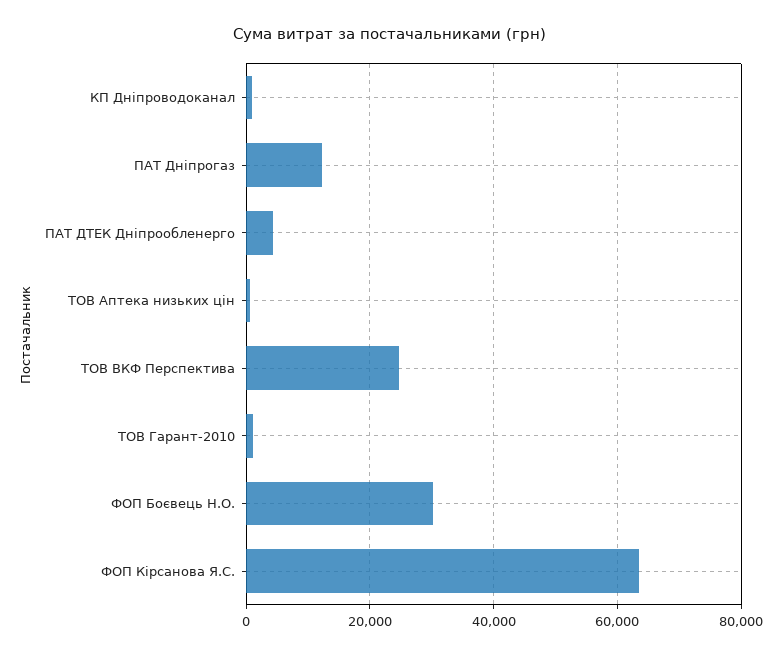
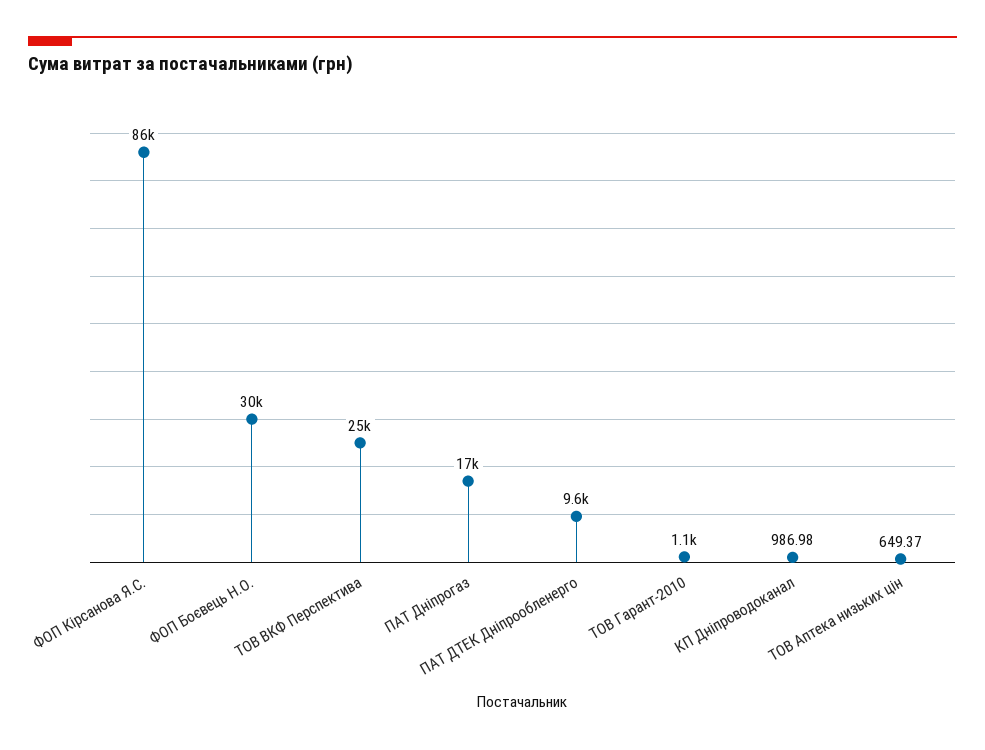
  {
    "КП Дніпроводоканал": 986.98,
-   "ПАТ Дніпрогаз": 12000,
+   "ПАТ Дніпрогаз": 17000,
-   "ПАТ ДТЕК Дніпрообленерго": 4000,
+   "ПАТ ДТЕК Дніпрообленерго": 9600,
    "ТОВ Аптека низьких цін": 649.37,
    "ТОВ ВКФ Перспектива": 25000,
    "ТОВ Гарант-2010": 1100,
    "ФОП Боєвець Н.О.": 30000,
-   "ФОП Кірсанова Я.С.": 64000
+   "ФОП Кірсанова Я.С.": 86000
  }

